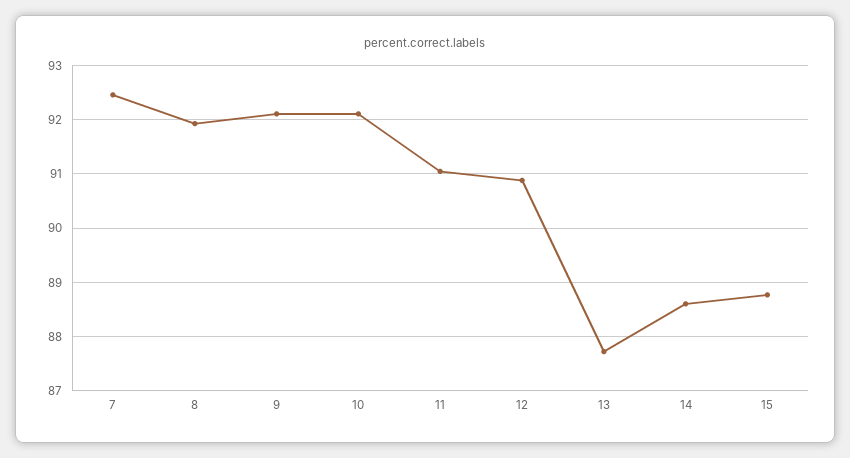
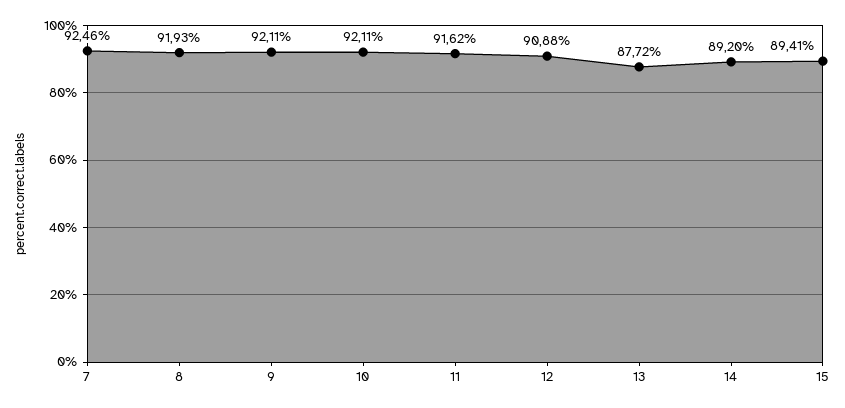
  {
    "7": 92.46,
    "8": 91.93,
    "9": 92.11,
    "10": 92.11,
-   "11": 91,
+   "11": 91.62,
    "12": 90.88,
    "13": 87.72,
-   "14": 88.6,
+   "14": 89.2,
-   "15": 88.8
+   "15": 89.41
  }

